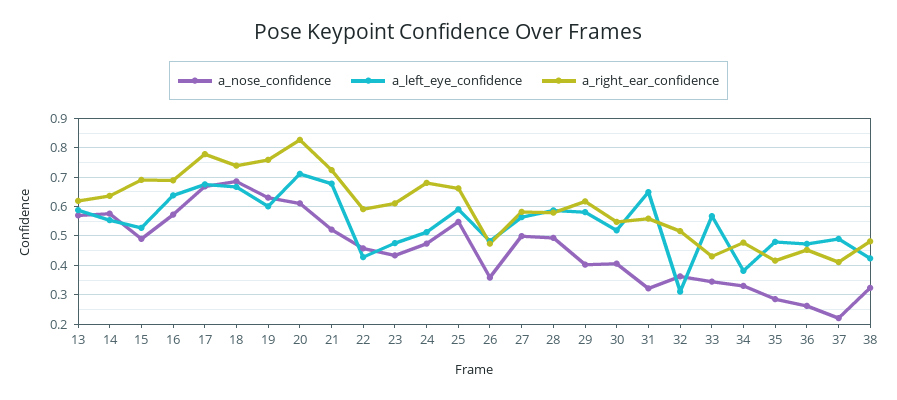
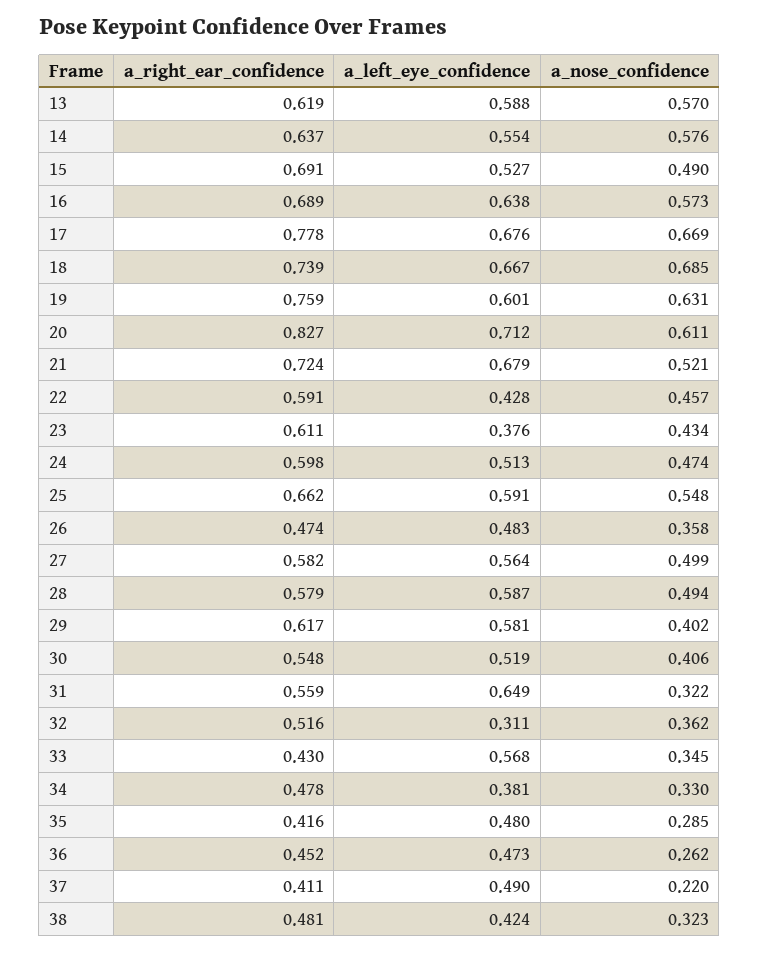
  {
    "a_nose_confidence": {
      "13": 0.57,
      "14": 0.576,
      "15": 0.49,
      "16": 0.573,
      "17": 0.669,
      "18": 0.685,
      "19": 0.631,
      "20": 0.611,
      "21": 0.521,
      "22": 0.457,
      "23": 0.434,
      "24": 0.474,
      "25": 0.548,
      "26": 0.358,
      "27": 0.499,
      "28": 0.494,
      "29": 0.402,
      "30": 0.406,
      "31": 0.322,
      "32": 0.362,
      "33": 0.345,
      "34": 0.33,
      "35": 0.285,
      "36": 0.262,
      "37": 0.22,
      "38": 0.323
    },
    "a_left_eye_confidence": {
      "13": 0.588,
      "14": 0.554,
      "15": 0.527,
      "16": 0.638,
      "17": 0.676,
      "18": 0.667,
      "19": 0.601,
      "20": 0.712,
      "21": 0.679,
      "22": 0.428,
-     "23": 0.475,
+     "23": 0.376,
      "24": 0.513,
      "25": 0.591,
      "26": 0.483,
      "27": 0.564,
      "28": 0.587,
      "29": 0.581,
      "30": 0.519,
      "31": 0.649,
      "32": 0.311,
      "33": 0.568,
      "34": 0.381,
      "35": 0.48,
      "36": 0.473,
      "37": 0.49,
      "38": 0.424
    },
    "a_right_ear_confidence": {
      "13": 0.619,
      "14": 0.637,
      "15": 0.691,
      "16": 0.689,
      "17": 0.778,
      "18": 0.739,
      "19": 0.759,
      "20": 0.827,
      "21": 0.724,
      "22": 0.591,
      "23": 0.611,
-     "24": 0.675,
+     "24": 0.598,
      "25": 0.662,
      "26": 0.474,
      "27": 0.582,
      "28": 0.579,
      "29": 0.617,
      "30": 0.548,
      "31": 0.559,
      "32": 0.516,
      "33": 0.43,
      "34": 0.478,
      "35": 0.416,
      "36": 0.452,
      "37": 0.411,
      "38": 0.481
    }
  }

